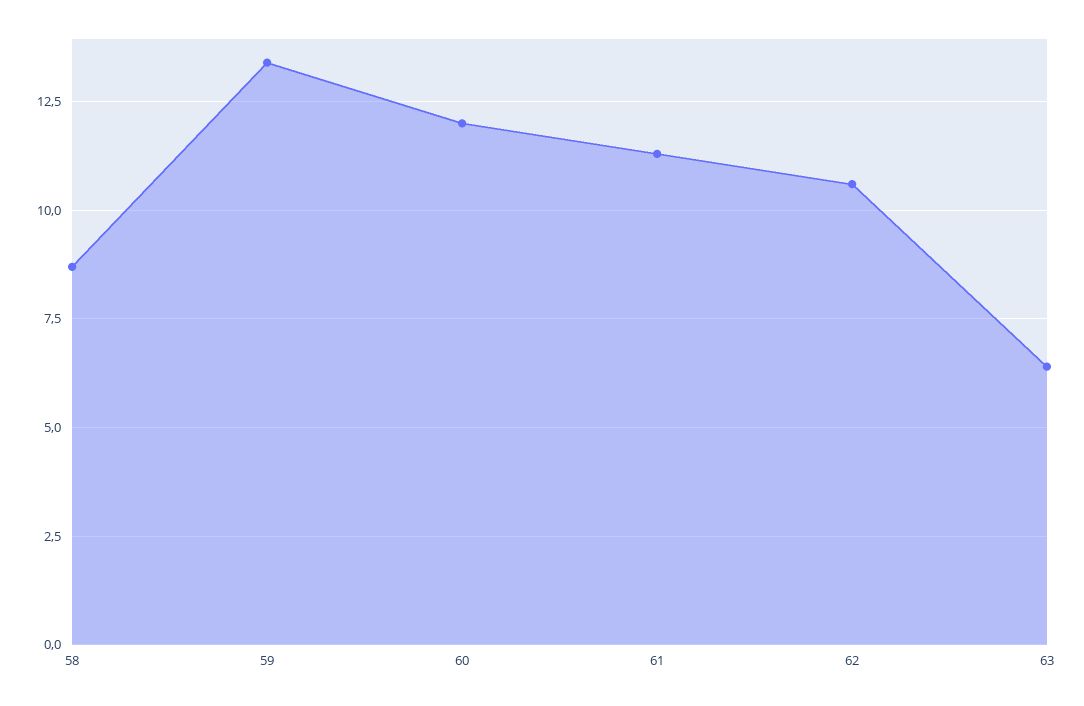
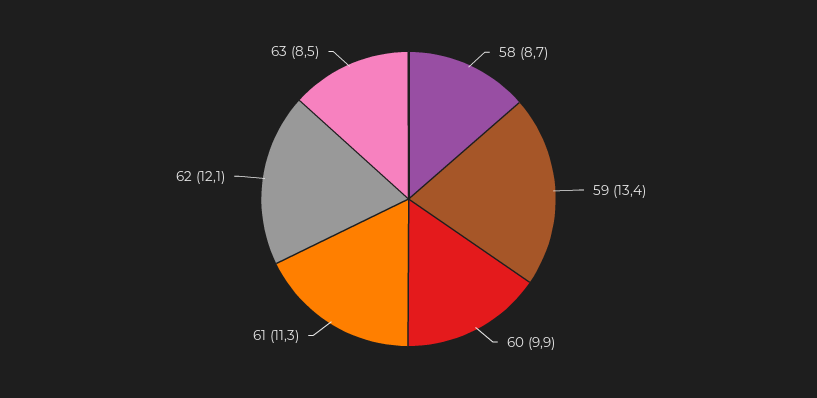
  {
    "58": 8.7,
    "59": 13.4,
-   "60": 12,
+   "60": 9.9,
    "61": 11.3,
-   "62": 10.5,
+   "62": 12.1,
-   "63": 6.5
+   "63": 8.5
  }

